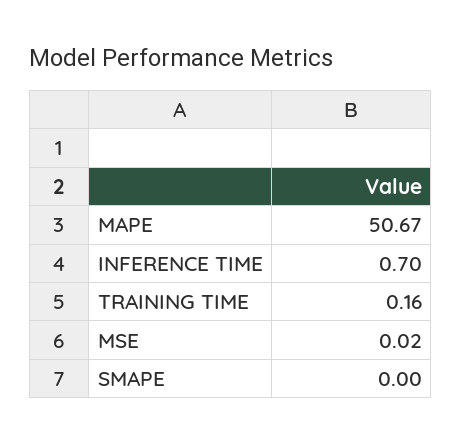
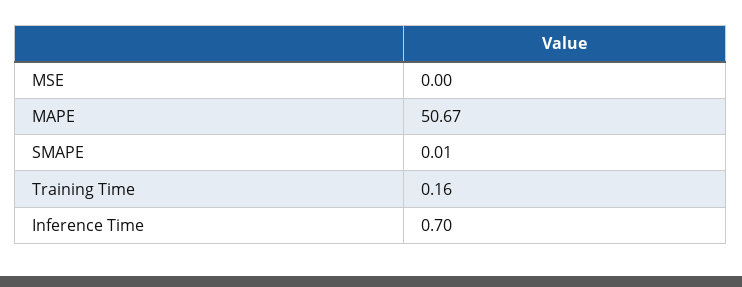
  {
    "MAPE": 50.67,
    "INFERENCE TIME": 0.7,
    "TRAINING TIME": 0.16,
-   "MSE": 0.02,
+   "MSE": 0,
-   "SMAPE": 0
+   "SMAPE": 0.01
  }

